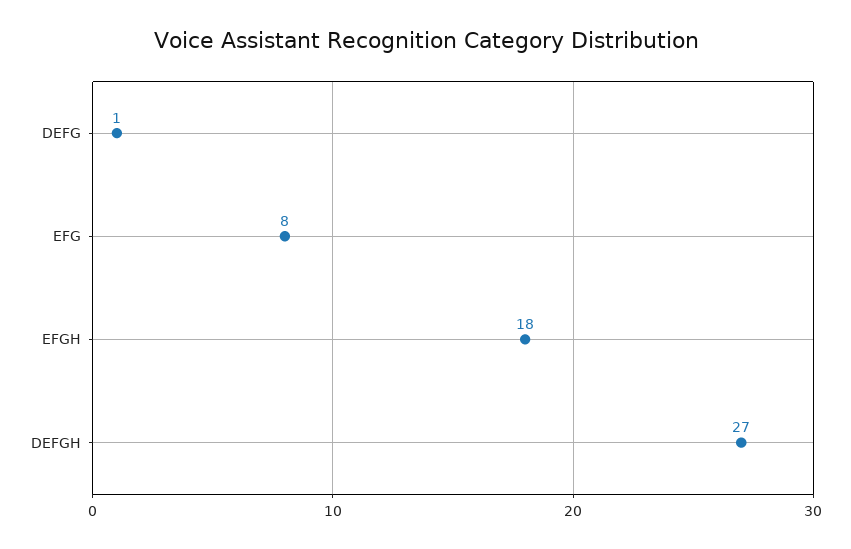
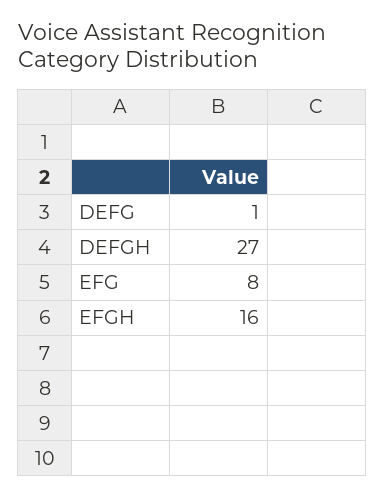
  {
    "DEFG": 1,
    "EFG": 8,
-   "EFGH": 18,
+   "EFGH": 16,
    "DEFGH": 27
  }

